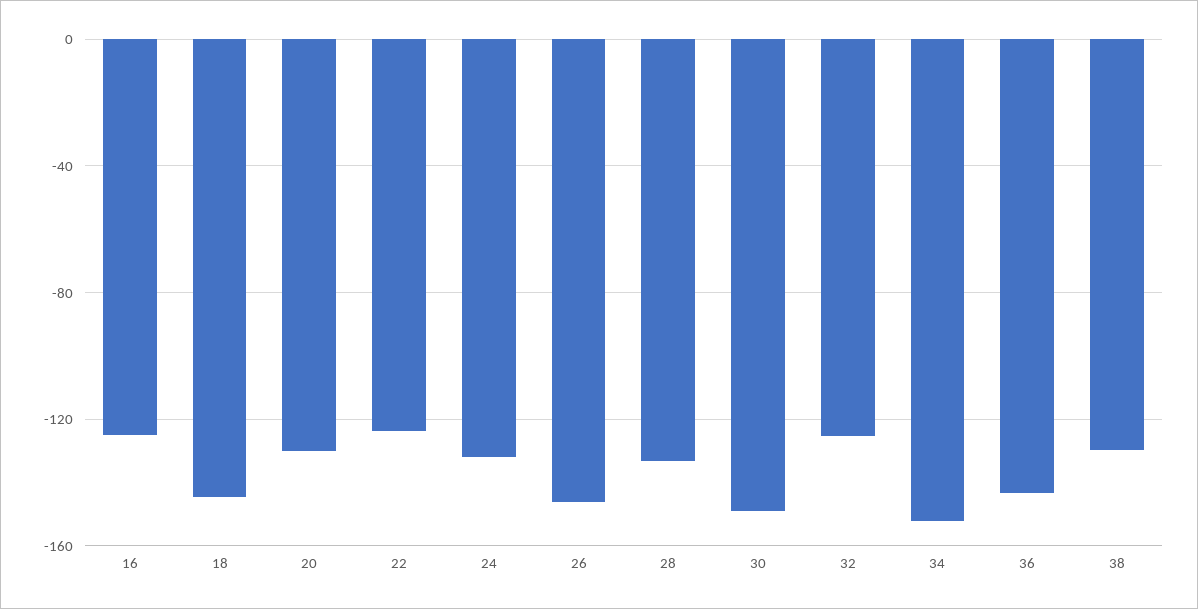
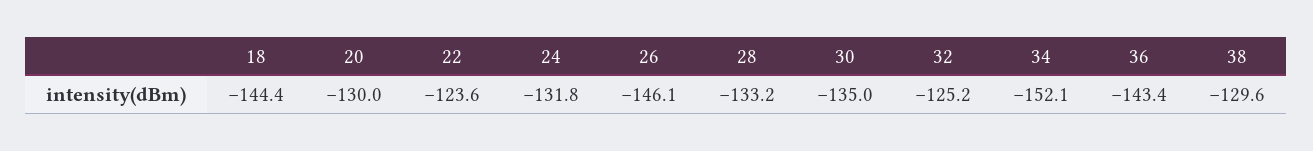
  {
-   "16": -125,
    "18": -144.4,
    "20": -130,
    "22": -123.6,
    "24": -131.8,
    "26": -146.1,
    "28": -133.2,
-   "30": -150,
+   "30": -135,
    "32": -125.2,
    "34": -152.1,
    "36": -143.4,
    "38": -129.6
  }

